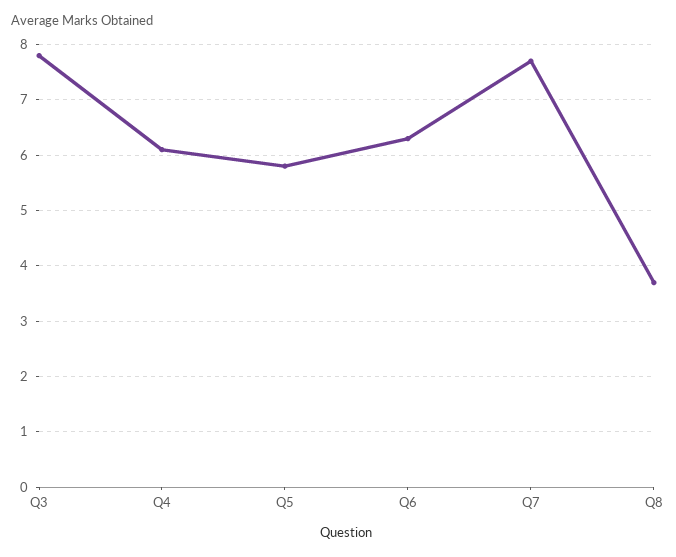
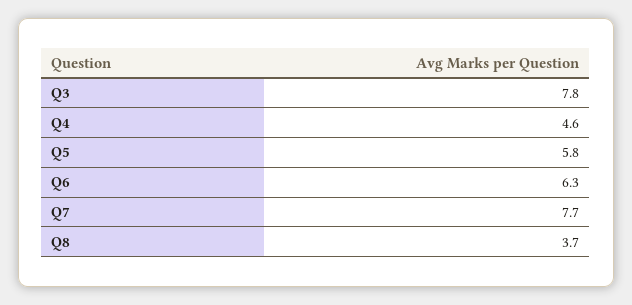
  {
    "Q3": 7.8,
-   "Q4": 6,
+   "Q4": 4.6,
    "Q5": 5.8,
    "Q6": 6.3,
    "Q7": 7.7,
    "Q8": 3.7
  }

